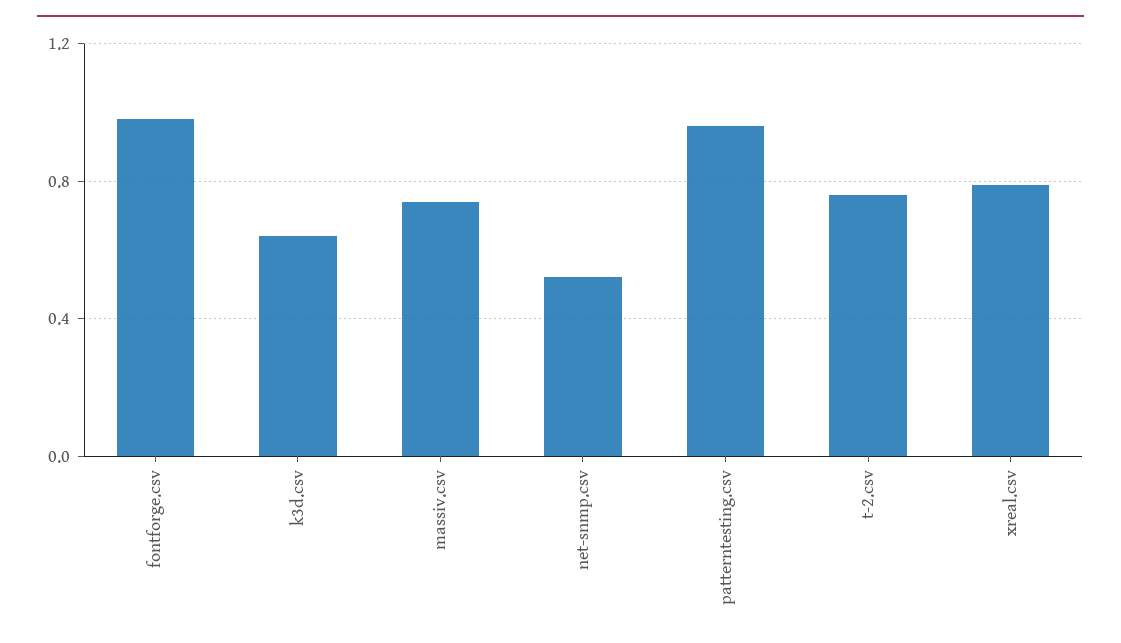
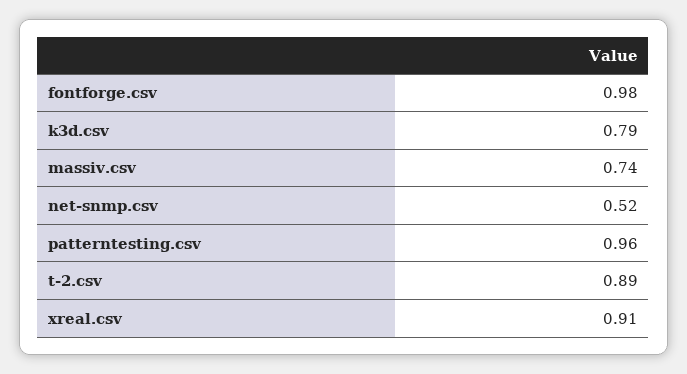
  {
    "fontforge.csv": 0.98,
-   "k3d.csv": 0.65,
+   "k3d.csv": 0.79,
    "massiv.csv": 0.74,
    "net-snmp.csv": 0.52,
    "patterntesting.csv": 0.96,
-   "t-2.csv": 0.75,
+   "t-2.csv": 0.89,
-   "xreal.csv": 0.8
+   "xreal.csv": 0.91
  }

